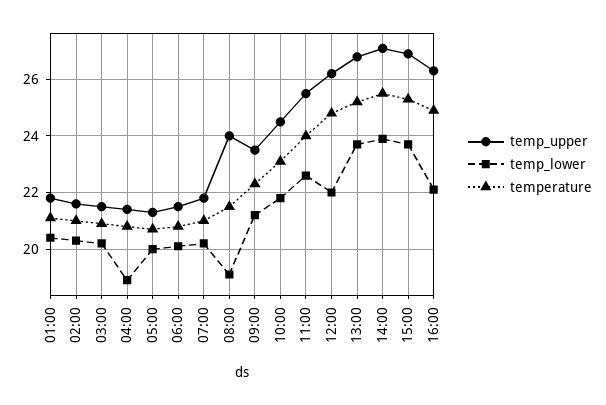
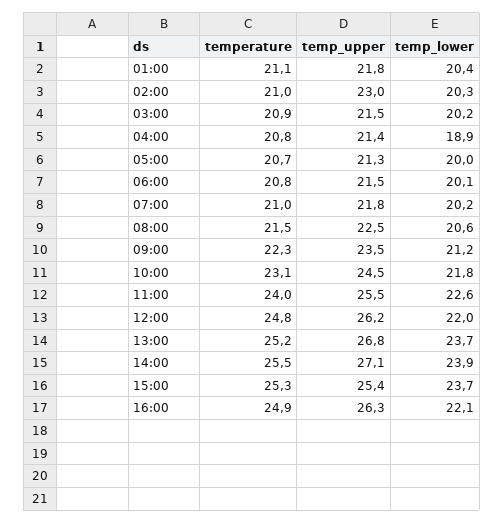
  {
    "temp_upper": {
      "01:00": 21.8,
-     "02:00": 21.5,
+     "02:00": 23,
      "03:00": 21.5,
      "04:00": 21.4,
      "05:00": 21.3,
      "06:00": 21.5,
      "07:00": 21.8,
-     "08:00": 24,
+     "08:00": 22.5,
      "09:00": 23.5,
      "10:00": 24.5,
      "11:00": 25.5,
      "12:00": 26.2,
      "13:00": 26.8,
      "14:00": 27.1,
-     "15:00": 27,
+     "15:00": 25.4,
      "16:00": 26.3
    },
    "temp_lower": {
      "01:00": 20.4,
      "02:00": 20.3,
      "03:00": 20.2,
      "04:00": 18.9,
      "05:00": 20,
      "06:00": 20.1,
      "07:00": 20.2,
-     "08:00": 19,
+     "08:00": 20.6,
      "09:00": 21.2,
      "10:00": 21.8,
      "11:00": 22.6,
      "12:00": 22,
      "13:00": 23.7,
      "14:00": 23.9,
      "15:00": 23.7,
      "16:00": 22.1
    },
    "temperature": {
      "01:00": 21.1,
      "02:00": 21,
      "03:00": 20.9,
      "04:00": 20.8,
      "05:00": 20.7,
      "06:00": 20.8,
      "07:00": 21,
      "08:00": 21.5,
      "09:00": 22.3,
      "10:00": 23.1,
      "11:00": 24,
      "12:00": 24.8,
      "13:00": 25.2,
      "14:00": 25.5,
      "15:00": 25.3,
      "16:00": 24.9
    }
  }

